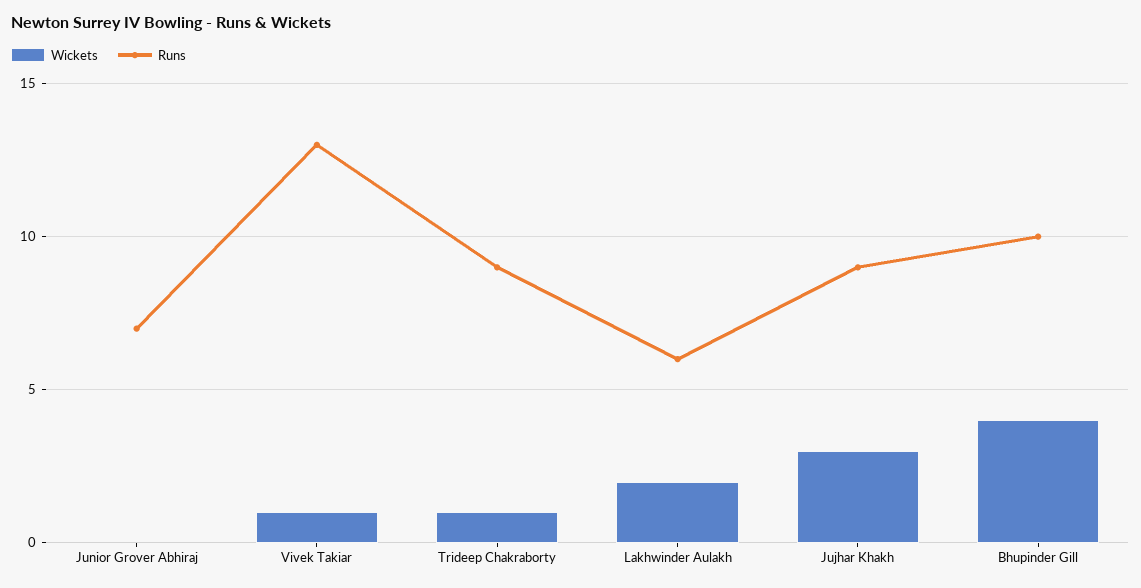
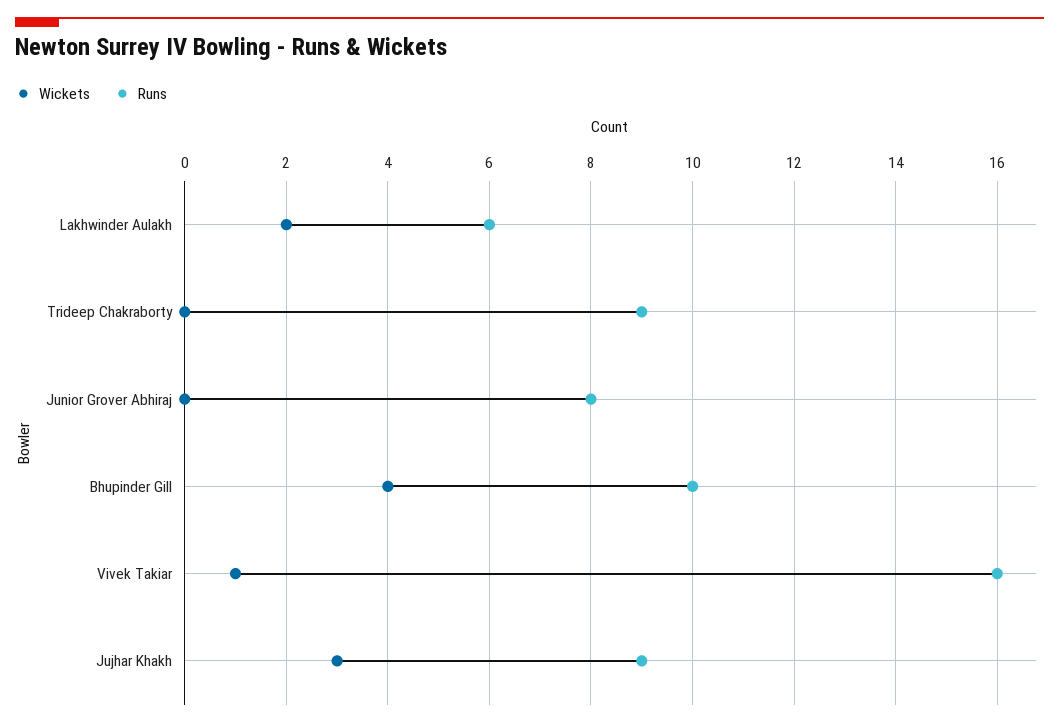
  {
    "Wickets": {
      "Junior Grover Abhiraj": 0,
      "Vivek Takiar": 1,
-     "Trideep Chakraborty": 1,
+     "Trideep Chakraborty": 0,
      "Lakhwinder Aulakh": 2,
      "Jujhar Khakh": 3,
      "Bhupinder Gill": 4
    },
    "Runs": {
-     "Junior Grover Abhiraj": 7,
+     "Junior Grover Abhiraj": 8,
-     "Vivek Takiar": 13,
+     "Vivek Takiar": 16,
      "Trideep Chakraborty": 9,
      "Lakhwinder Aulakh": 6,
      "Jujhar Khakh": 9,
      "Bhupinder Gill": 10
    }
  }

